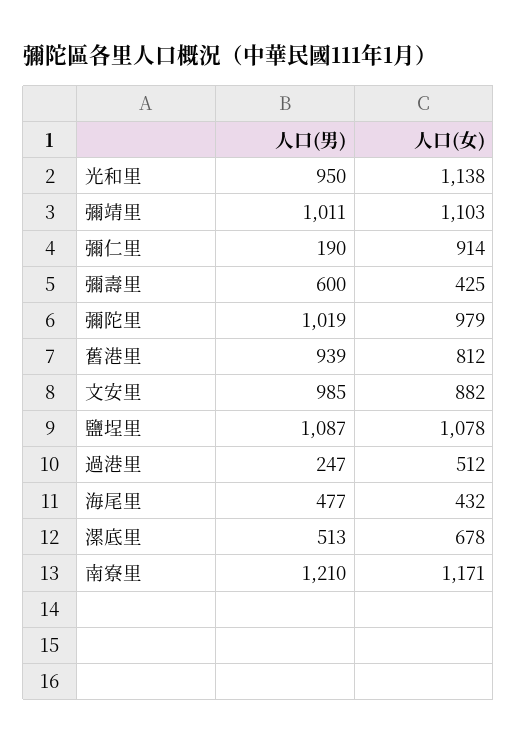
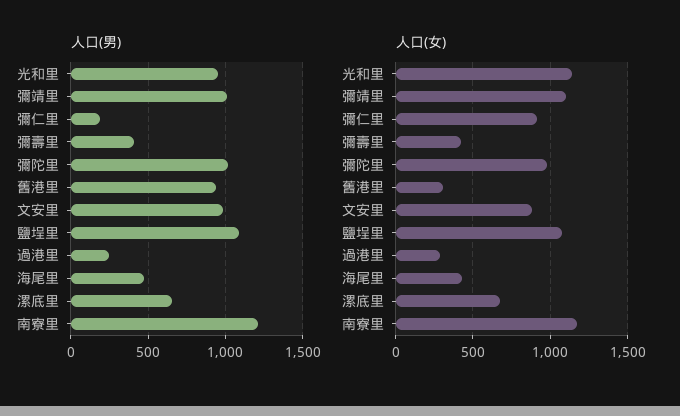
  {
    "人口(男)": {
      "光和里": 950,
      "彌靖里": 1011,
      "彌仁里": 190,
-     "彌壽里": 600,
+     "彌壽里": 400,
      "彌陀里": 1019,
      "舊港里": 939,
      "文安里": 985,
      "鹽埕里": 1087,
      "過港里": 247,
      "海尾里": 477,
-     "漯底里": 513,
+     "漯底里": 650,
      "南寮里": 1210
    },
    "人口(女)": {
      "光和里": 1138,
      "彌靖里": 1103,
      "彌仁里": 914,
      "彌壽里": 425,
      "彌陀里": 979,
-     "舊港里": 812,
+     "舊港里": 300,
      "文安里": 882,
      "鹽埕里": 1078,
-     "過港里": 512,
+     "過港里": 300,
      "海尾里": 432,
      "漯底里": 678,
      "南寮里": 1171
    }
  }

